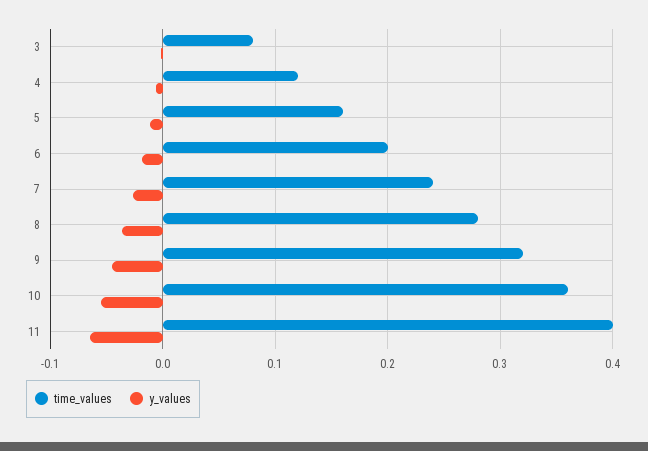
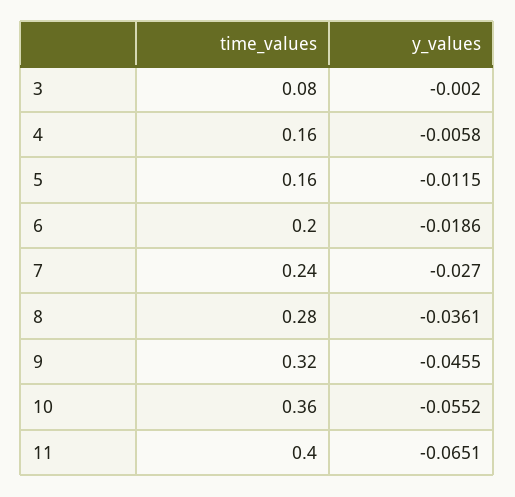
  {
    "time_values": {
      "3": 0.08,
-     "4": 0.12,
+     "4": 0.16,
      "5": 0.16,
      "6": 0.2,
      "7": 0.24,
      "8": 0.28,
      "9": 0.32,
      "10": 0.36,
      "11": 0.4
    },
    "y_values": {
      "3": -0.002,
      "4": -0.0058,
      "5": -0.0115,
      "6": -0.0186,
      "7": -0.027,
      "8": -0.0361,
      "9": -0.0455,
      "10": -0.0552,
      "11": -0.0651
    }
  }

